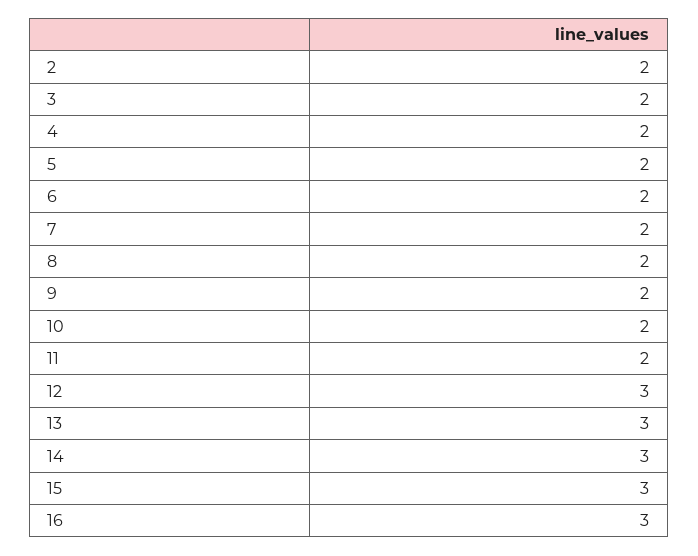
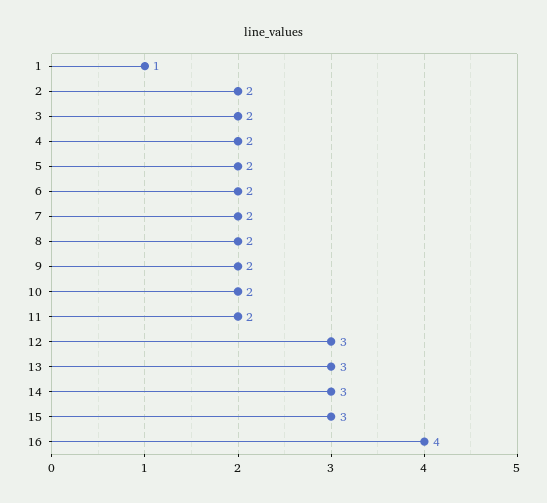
  {
    "2": 2,
    "3": 2,
    "4": 2,
    "5": 2,
    "6": 2,
    "7": 2,
    "8": 2,
    "9": 2,
    "10": 2,
    "11": 2,
    "12": 3,
    "13": 3,
    "14": 3,
    "15": 3,
-   "16": 3
+   "16": 4,
+   "1": 1
  }

